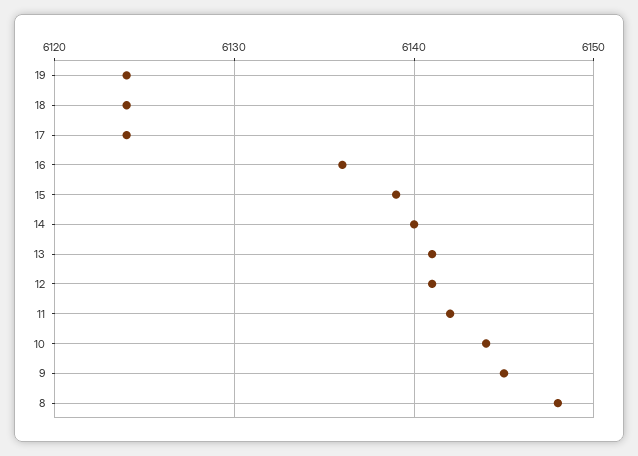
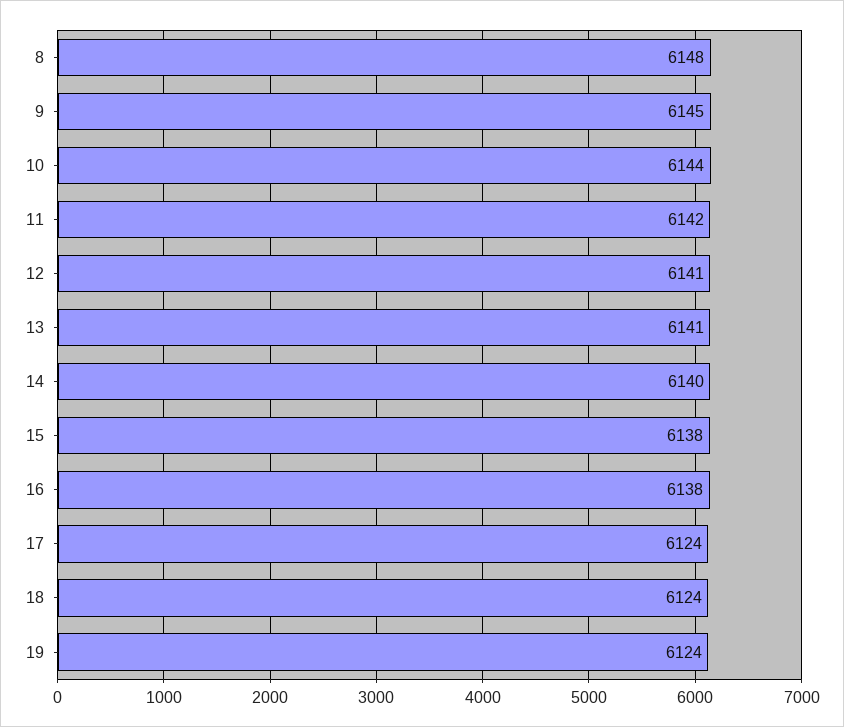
  {
    "19": 6124,
    "18": 6124,
    "17": 6124,
-   "16": 6136,
+   "16": 6138,
-   "15": 6139,
+   "15": 6138,
    "14": 6140,
    "13": 6141,
    "12": 6141,
    "11": 6142,
    "10": 6144,
    "9": 6145,
    "8": 6148
  }

